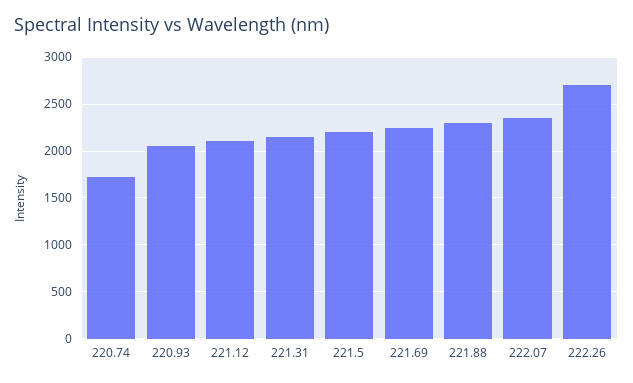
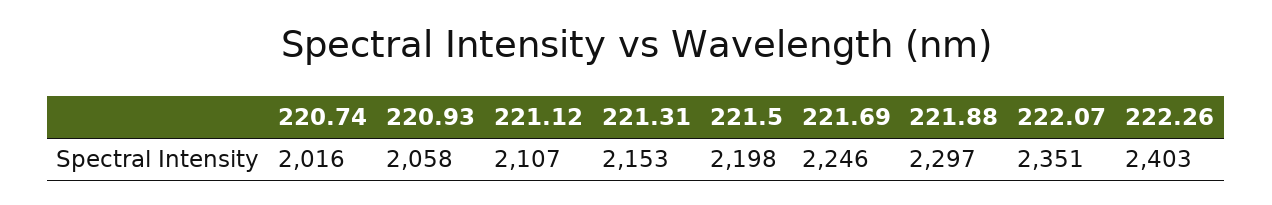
  {
-   "220.74": 1700,
+   "220.74": 2016,
    "220.93": 2058,
    "221.12": 2107,
    "221.31": 2153,
    "221.5": 2198,
    "221.69": 2246,
    "221.88": 2297,
    "222.07": 2351,
-   "222.26": 2700
+   "222.26": 2403
  }

